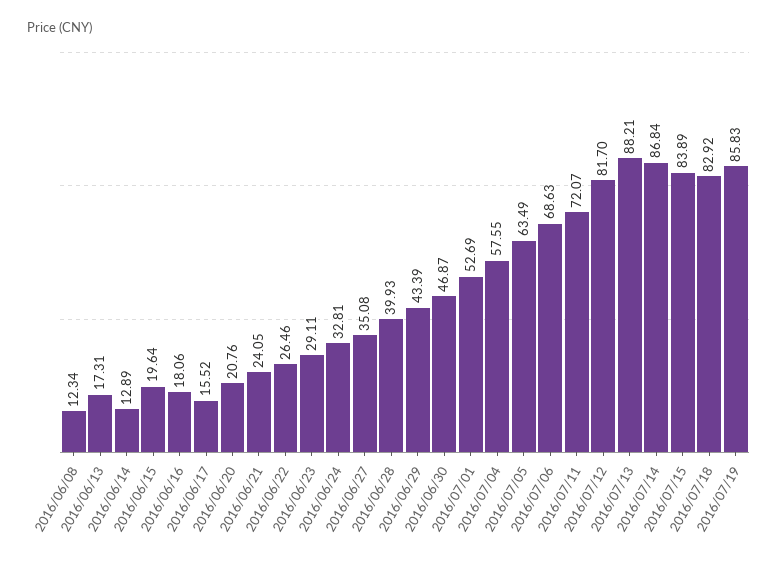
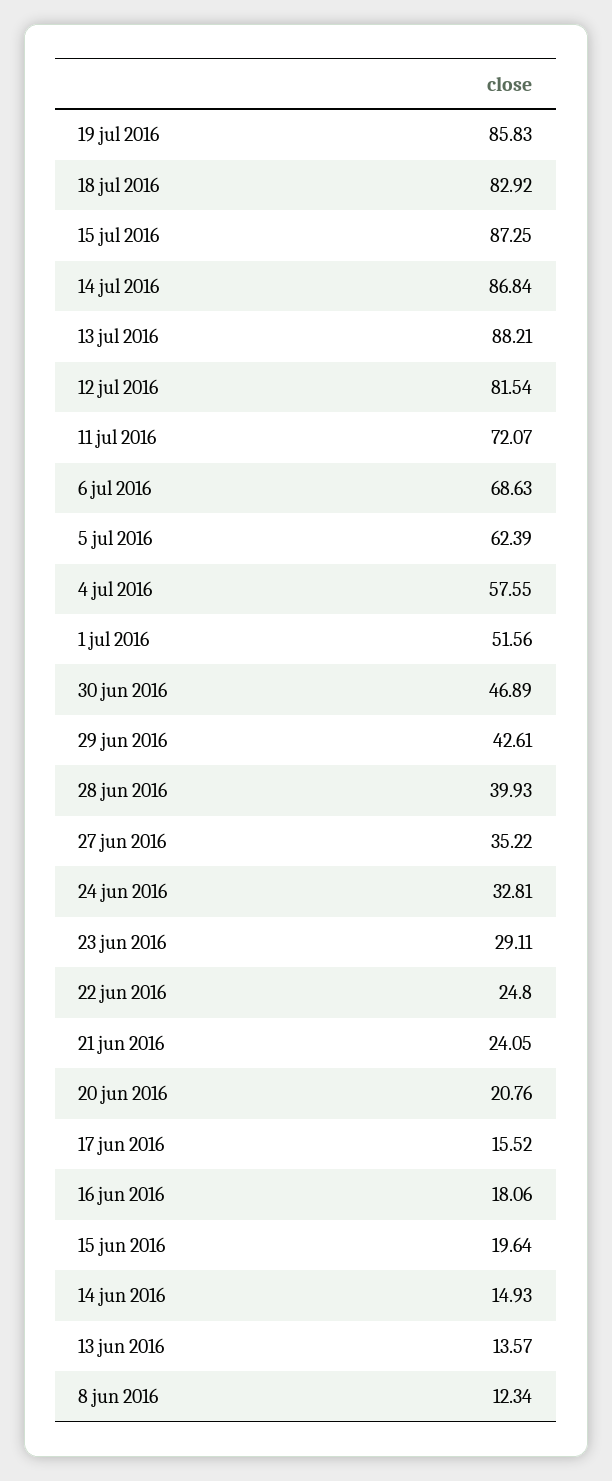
  {
    "2016/06/08": 12.34,
-   "2016/06/13": 17.31,
+   "2016/06/13": 13.57,
-   "2016/06/14": 12.89,
+   "2016/06/14": 14.93,
    "2016/06/15": 19.64,
    "2016/06/16": 18.06,
    "2016/06/17": 15.52,
    "2016/06/20": 20.76,
    "2016/06/21": 24.05,
-   "2016/06/22": 26.46,
+   "2016/06/22": 24.8,
    "2016/06/23": 29.11,
    "2016/06/24": 32.81,
-   "2016/06/27": 35.08,
+   "2016/06/27": 35.22,
    "2016/06/28": 39.93,
-   "2016/06/29": 43.39,
+   "2016/06/29": 42.61,
-   "2016/06/30": 46.87,
+   "2016/06/30": 46.89,
-   "2016/07/01": 52.69,
+   "2016/07/01": 51.56,
    "2016/07/04": 57.55,
-   "2016/07/05": 63.49,
+   "2016/07/05": 62.39,
    "2016/07/06": 68.63,
    "2016/07/11": 72.07,
-   "2016/07/12": 81.7,
+   "2016/07/12": 81.54,
    "2016/07/13": 88.21,
    "2016/07/14": 86.84,
-   "2016/07/15": 83.89,
+   "2016/07/15": 87.25,
    "2016/07/18": 82.92,
    "2016/07/19": 85.83
  }

